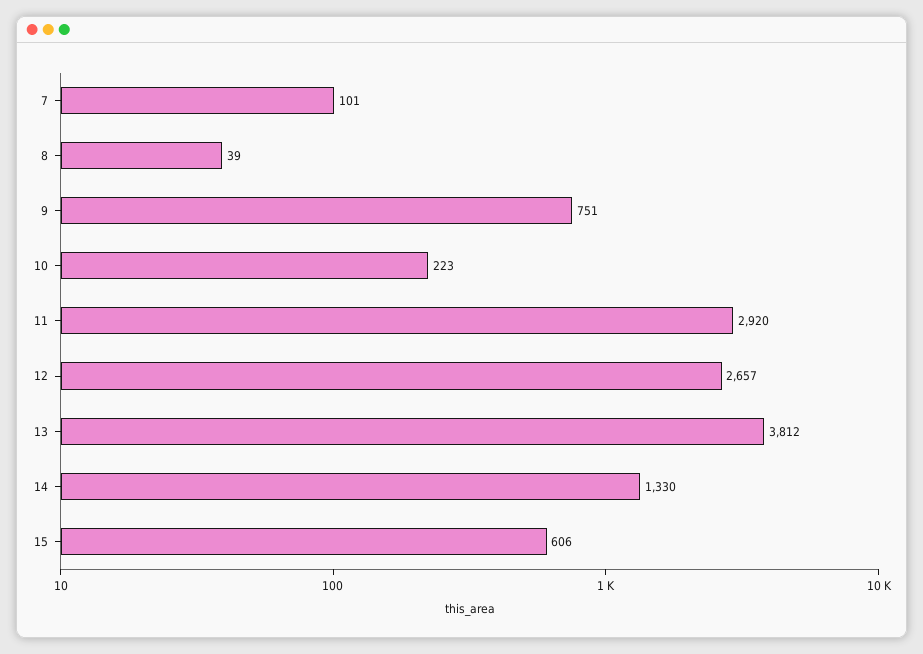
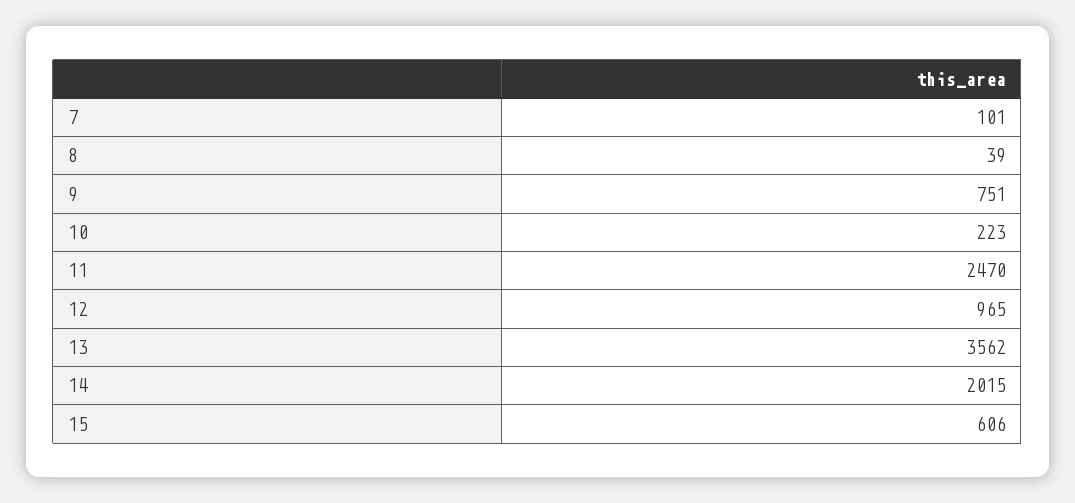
  {
    "7": 101,
    "8": 39,
    "9": 751,
    "10": 223,
-   "11": 2920,
+   "11": 2470,
-   "12": 2657,
+   "12": 965,
-   "13": 3812,
+   "13": 3562,
-   "14": 1330,
+   "14": 2015,
    "15": 606
  }

